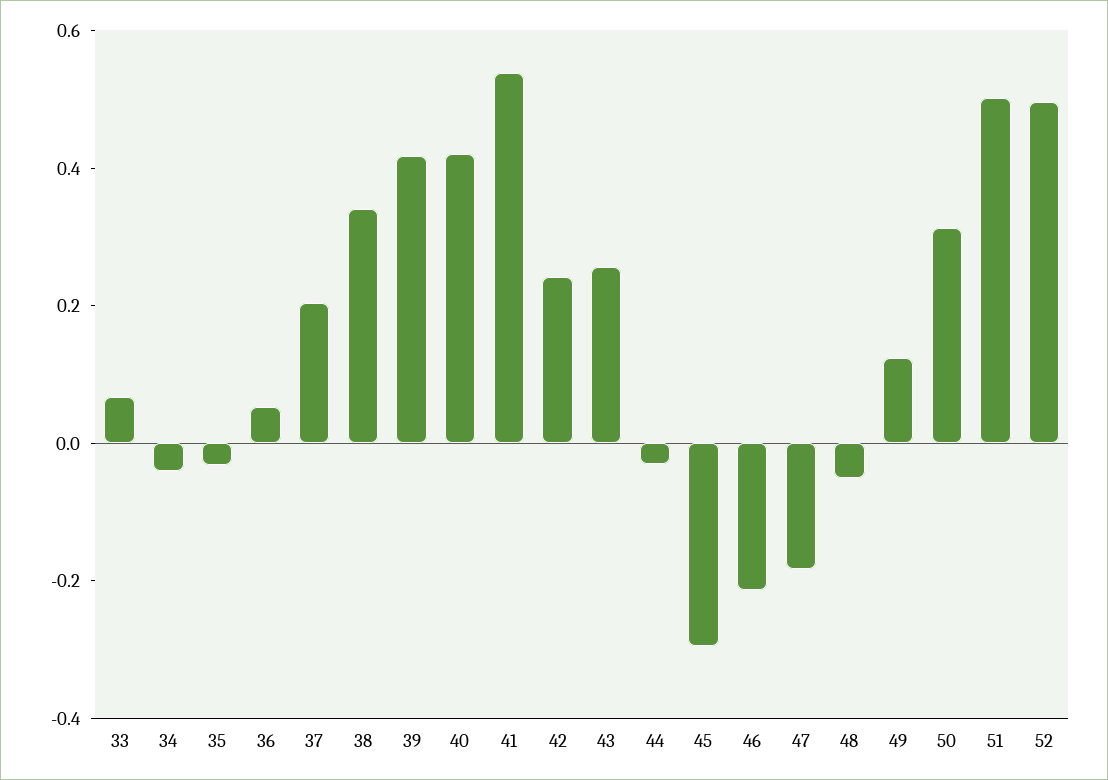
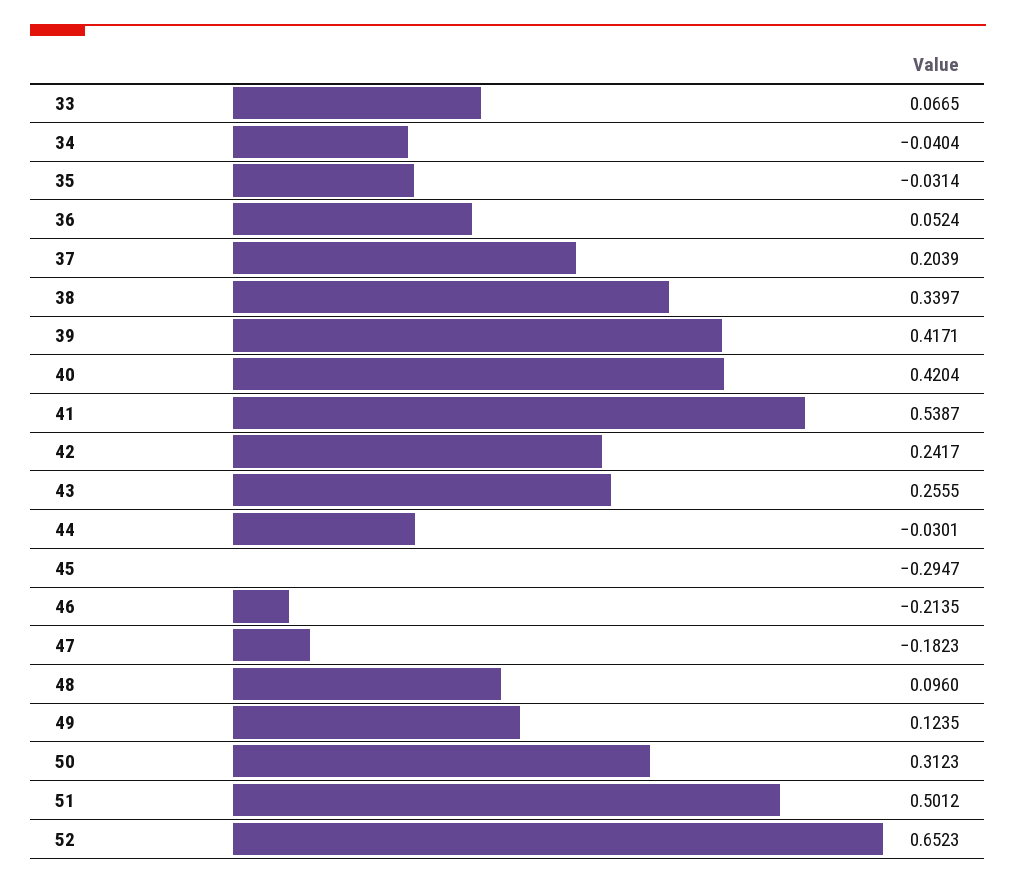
  {
    "33": 0.0665,
    "34": -0.0404,
    "35": -0.0314,
    "36": 0.0524,
    "37": 0.2039,
    "38": 0.3397,
    "39": 0.4171,
    "40": 0.4204,
    "41": 0.5387,
    "42": 0.2417,
    "43": 0.2555,
    "44": -0.0301,
    "45": -0.2947,
    "46": -0.2135,
    "47": -0.1823,
-   "48": -0.05,
+   "48": 0.096,
    "49": 0.1235,
    "50": 0.3123,
    "51": 0.5012,
-   "52": 0.5
+   "52": 0.6523
  }

